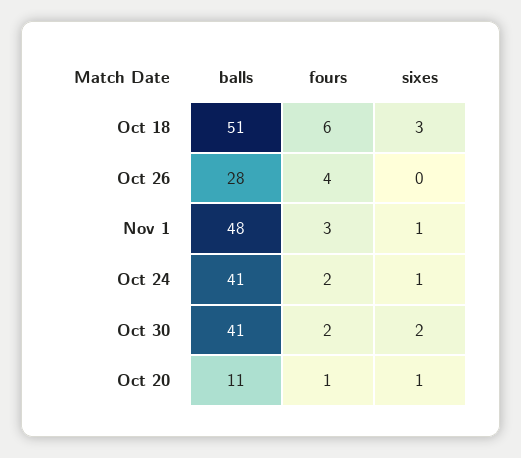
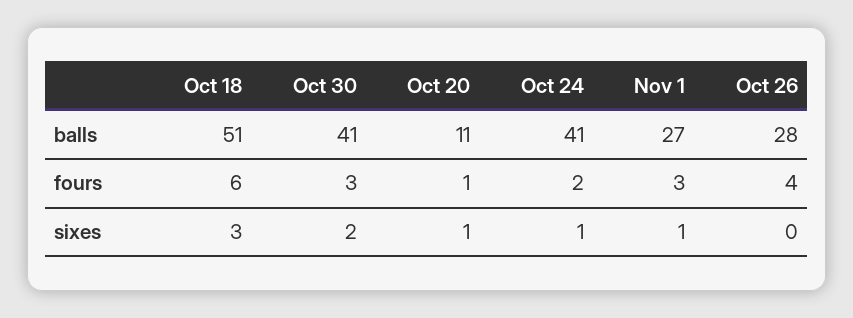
  {
    "balls": {
      "Oct 18": 51,
      "Oct 26": 28,
-     "Nov 1": 48,
+     "Nov 1": 27,
      "Oct 24": 41,
      "Oct 30": 41,
      "Oct 20": 11
    },
    "fours": {
      "Oct 18": 6,
      "Oct 26": 4,
      "Nov 1": 3,
      "Oct 24": 2,
-     "Oct 30": 2,
+     "Oct 30": 3,
      "Oct 20": 1
    },
    "sixes": {
      "Oct 18": 3,
      "Oct 26": 0,
      "Nov 1": 1,
      "Oct 24": 1,
      "Oct 30": 2,
      "Oct 20": 1
    }
  }

